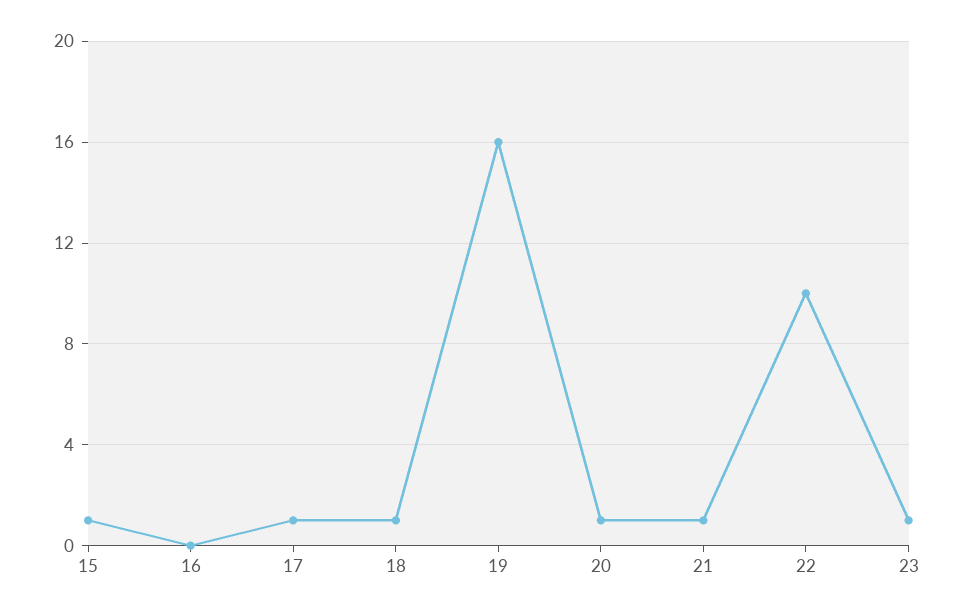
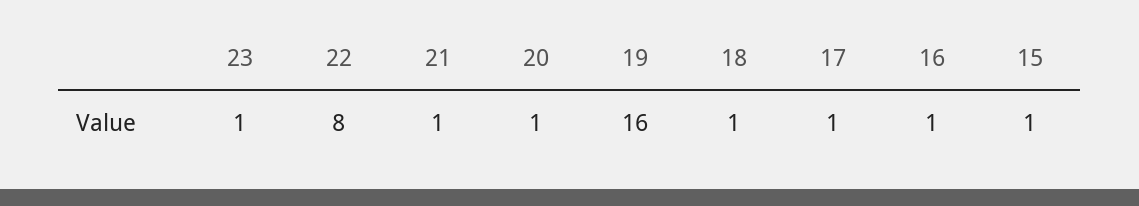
  {
    "15": 1,
-   "16": 0,
+   "16": 1,
    "17": 1,
    "18": 1,
    "19": 16,
    "20": 1,
    "21": 1,
-   "22": 10,
+   "22": 8,
    "23": 1
  }

